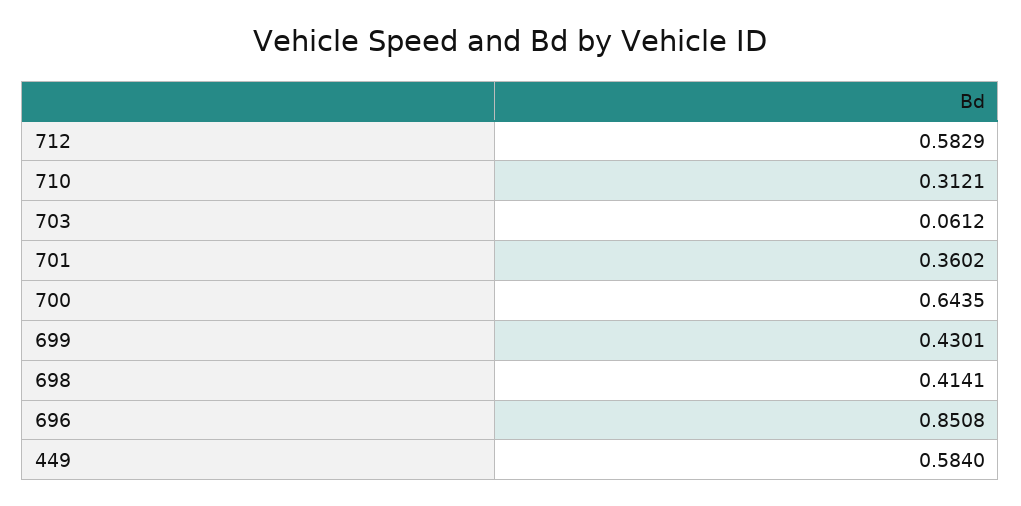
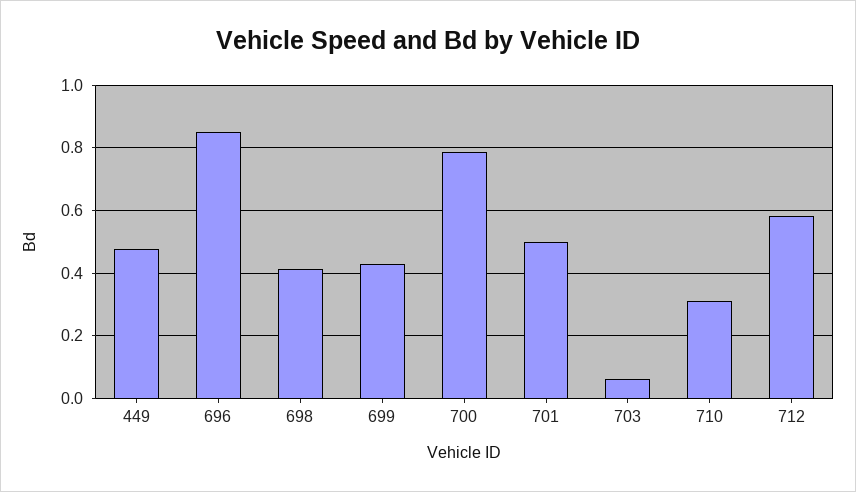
  {
    "712": 0.5829,
    "710": 0.3121,
    "703": 0.0612,
-   "701": 0.3602,
+   "701": 0.5,
-   "700": 0.6435,
+   "700": 0.78,
    "699": 0.4301,
    "698": 0.4141,
    "696": 0.8508,
-   "449": 0.584
+   "449": 0.48
  }

